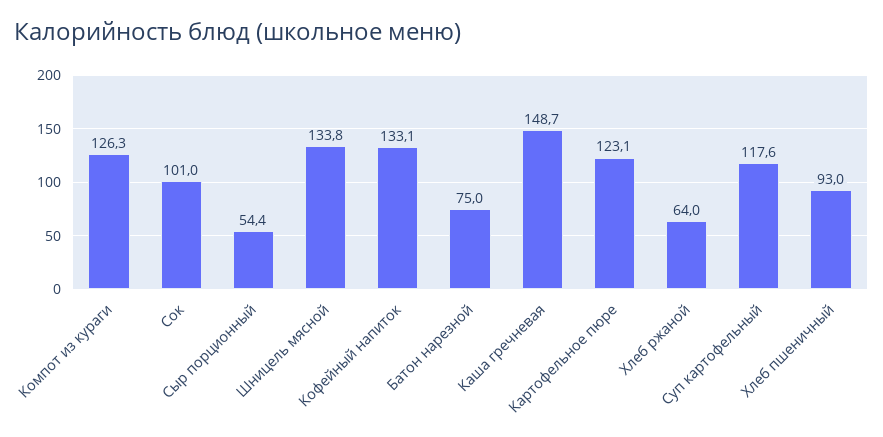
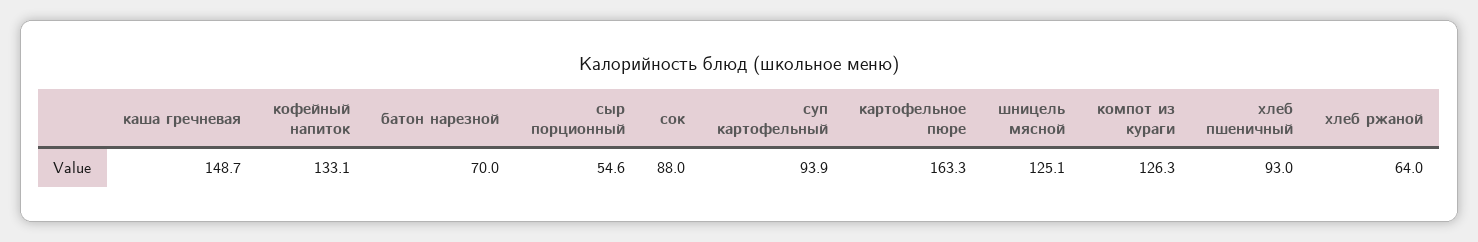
  {
    "Компот из кураги": 126.3,
-   "Сок": 101,
+   "Сок": 88,
-   "Сыр порционный": 54.4,
+   "Сыр порционный": 54.6,
-   "Шницель мясной": 133.8,
+   "Шницель мясной": 125.1,
    "Кофейный напиток": 133.1,
-   "Батон нарезной": 75,
+   "Батон нарезной": 70,
    "Каша гречневая": 148.7,
-   "Картофельное пюре": 123.1,
+   "Картофельное пюре": 163.3,
    "Хлеб ржаной": 64,
-   "Суп картофельный": 117.6,
+   "Суп картофельный": 93.9,
    "Хлеб пшеничный": 93
  }

